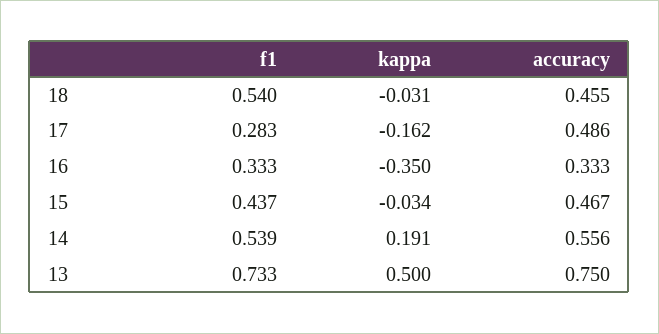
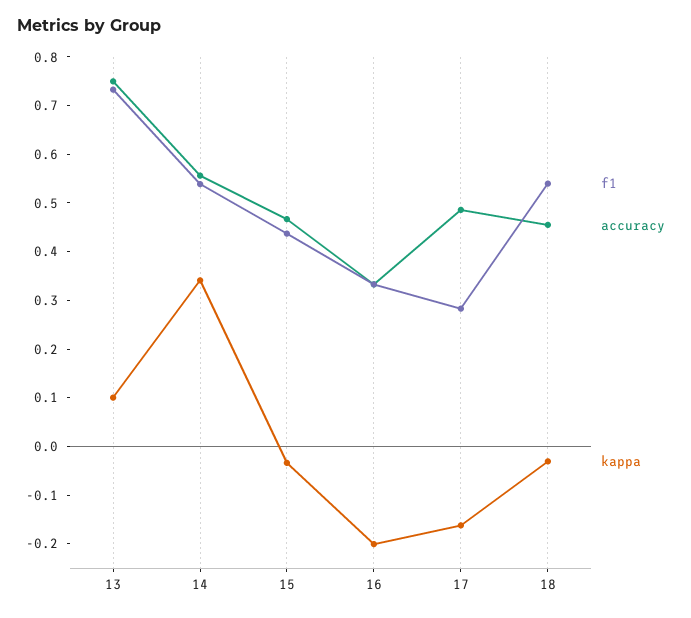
  {
    "f1": {
      "18": 0.54,
      "17": 0.283,
      "16": 0.333,
      "15": 0.437,
      "14": 0.539,
      "13": 0.733
    },
    "kappa": {
      "18": -0.031,
      "17": -0.162,
-     "16": -0.35,
+     "16": -0.2,
      "15": -0.034,
-     "14": 0.191,
+     "14": 0.34,
-     "13": 0.5
+     "13": 0.1
    },
    "accuracy": {
      "18": 0.455,
      "17": 0.486,
      "16": 0.333,
      "15": 0.467,
      "14": 0.556,
      "13": 0.75
    }
  }

